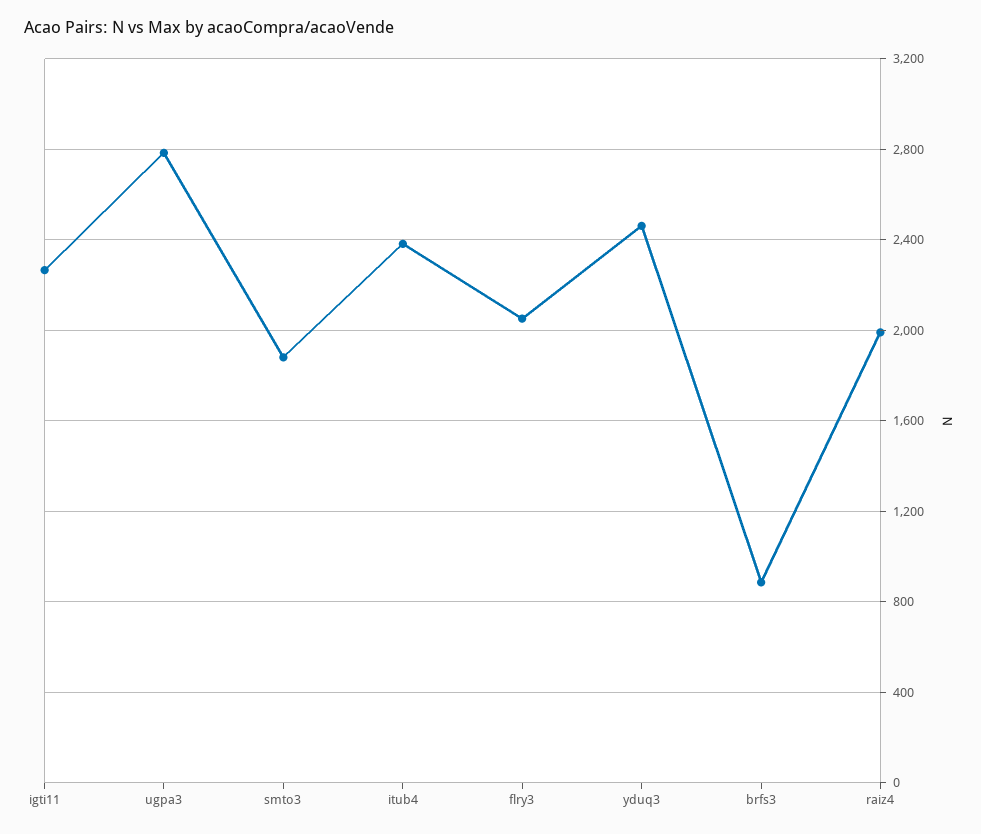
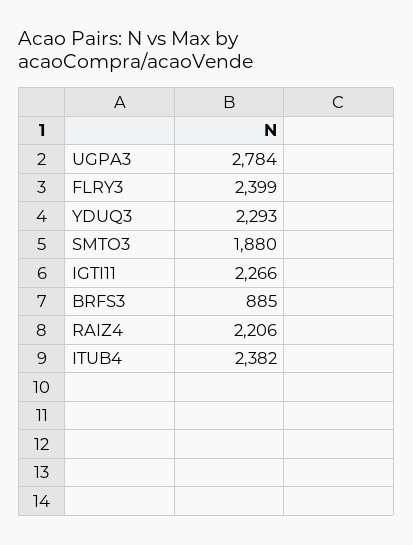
  {
    "igti11": 2266,
    "ugpa3": 2784,
    "smto3": 1880,
    "itub4": 2382,
-   "flry3": 2050,
+   "flry3": 2399,
-   "yduq3": 2450,
+   "yduq3": 2293,
    "brfs3": 885,
-   "raiz4": 2000
+   "raiz4": 2206
  }

